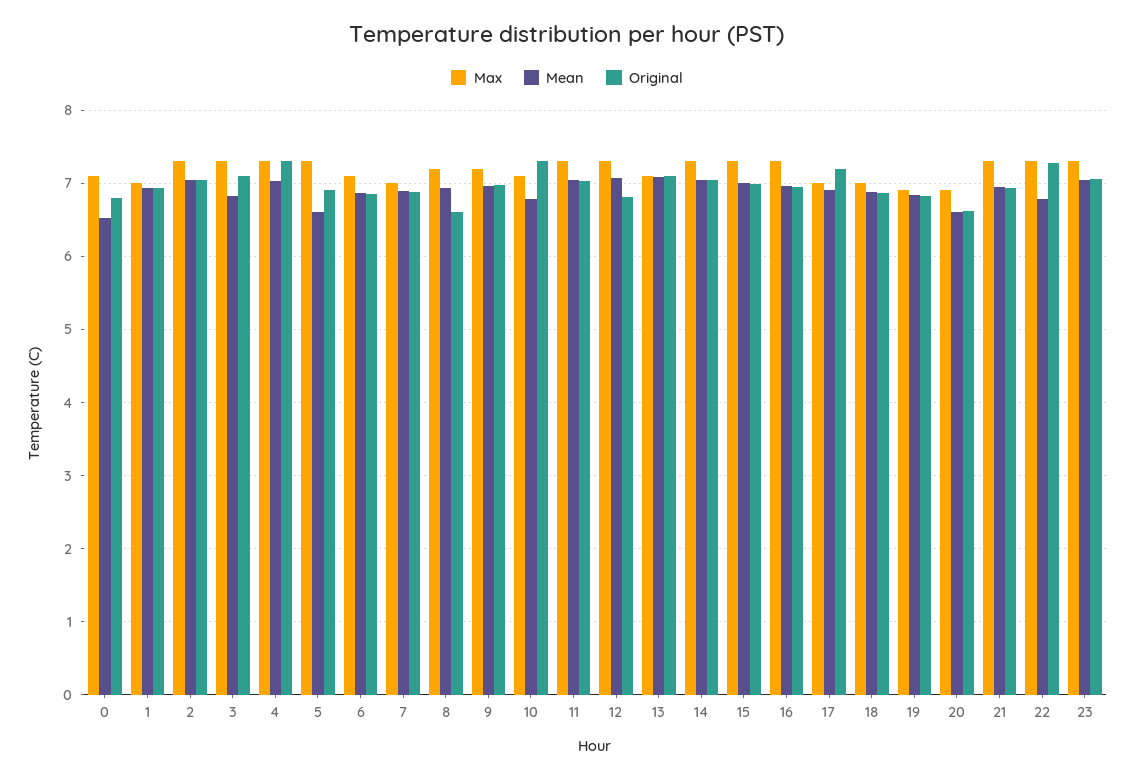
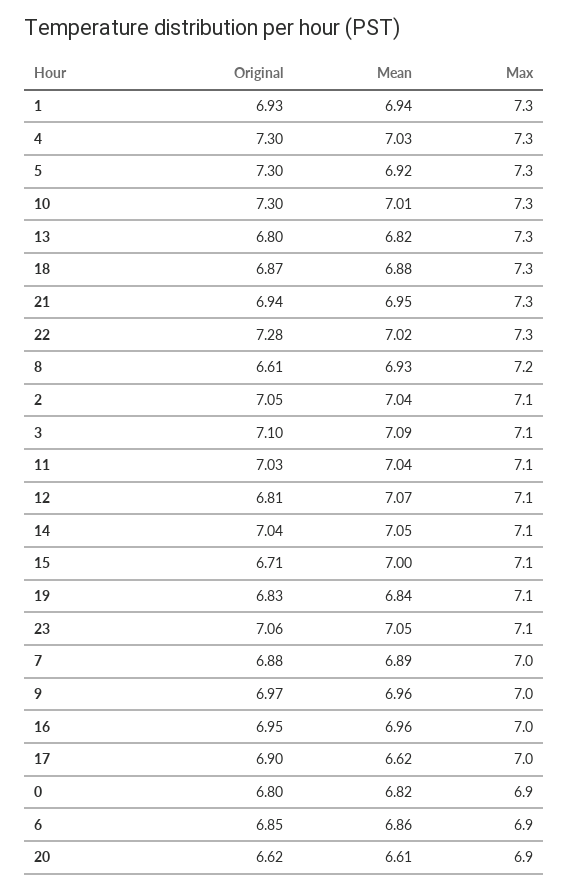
  {
    "Max": {
-     "0": 7.1,
+     "0": 6.9,
-     "1": 7,
+     "1": 7.3,
-     "2": 7.3,
+     "2": 7.1,
-     "3": 7.3,
+     "3": 7.1,
      "4": 7.3,
      "5": 7.3,
-     "6": 7.1,
+     "6": 6.9,
      "7": 7,
      "8": 7.2,
-     "9": 7.2,
+     "9": 7,
-     "10": 7.1,
+     "10": 7.3,
-     "11": 7.3,
+     "11": 7.1,
-     "12": 7.3,
+     "12": 7.1,
-     "13": 7.1,
+     "13": 7.3,
-     "14": 7.3,
+     "14": 7.1,
-     "15": 7.3,
+     "15": 7.1,
-     "16": 7.3,
+     "16": 7,
      "17": 7,
-     "18": 7,
+     "18": 7.3,
-     "19": 6.9,
+     "19": 7.1,
      "20": 6.9,
      "21": 7.3,
      "22": 7.3,
-     "23": 7.3
+     "23": 7.1
    },
    "Mean": {
-     "0": 6.5,
+     "0": 6.82,
      "1": 6.94,
      "2": 7.04,
-     "3": 6.8,
+     "3": 7.09,
      "4": 7.03,
-     "5": 6.6,
+     "5": 6.92,
      "6": 6.86,
      "7": 6.89,
      "8": 6.93,
      "9": 6.96,
-     "10": 6.8,
+     "10": 7.01,
      "11": 7.04,
      "12": 7.07,
-     "13": 7.1,
+     "13": 6.82,
      "14": 7.05,
      "15": 7,
      "16": 6.96,
-     "17": 6.9,
+     "17": 6.62,
      "18": 6.88,
      "19": 6.84,
      "20": 6.61,
      "21": 6.95,
-     "22": 6.8,
+     "22": 7.02,
      "23": 7.05
    },
    "Original": {
      "0": 6.8,
      "1": 6.93,
      "2": 7.05,
      "3": 7.1,
      "4": 7.3,
-     "5": 6.9,
+     "5": 7.3,
      "6": 6.85,
      "7": 6.88,
      "8": 6.61,
      "9": 6.97,
      "10": 7.3,
      "11": 7.03,
      "12": 6.81,
-     "13": 7.1,
+     "13": 6.8,
      "14": 7.04,
-     "15": 7,
+     "15": 6.71,
      "16": 6.95,
-     "17": 7.2,
+     "17": 6.9,
      "18": 6.87,
      "19": 6.83,
      "20": 6.62,
      "21": 6.94,
      "22": 7.28,
      "23": 7.06
    }
  }

